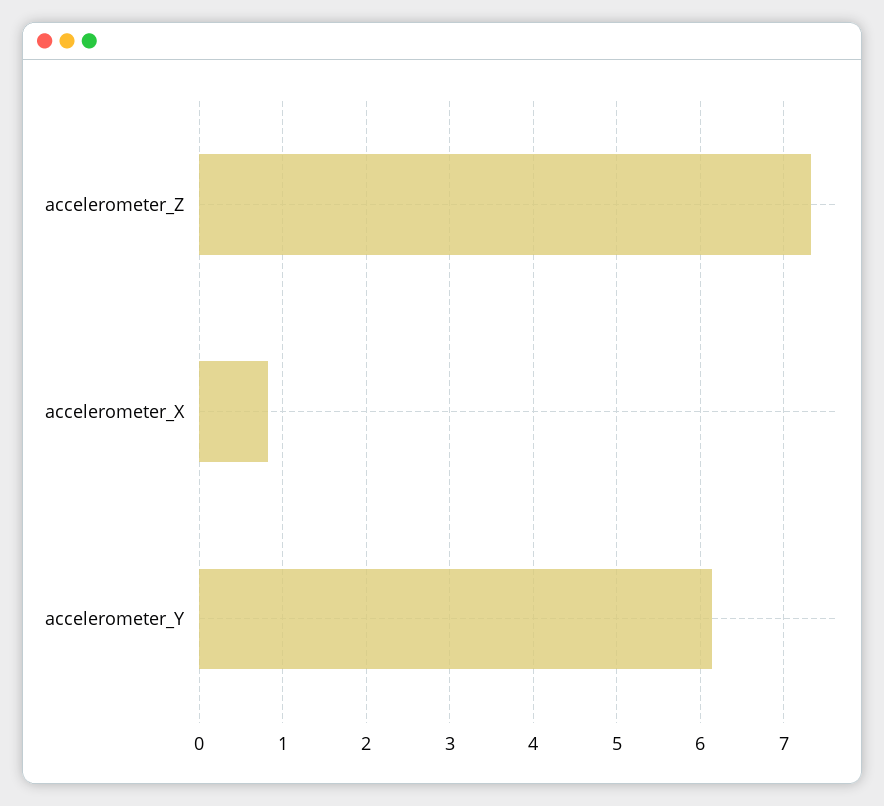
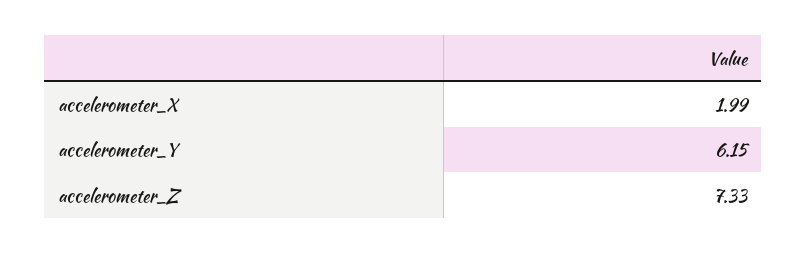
  {
    "accelerometer_Z": 7.33,
-   "accelerometer_X": 0.8,
+   "accelerometer_X": 1.99,
    "accelerometer_Y": 6.15
  }

